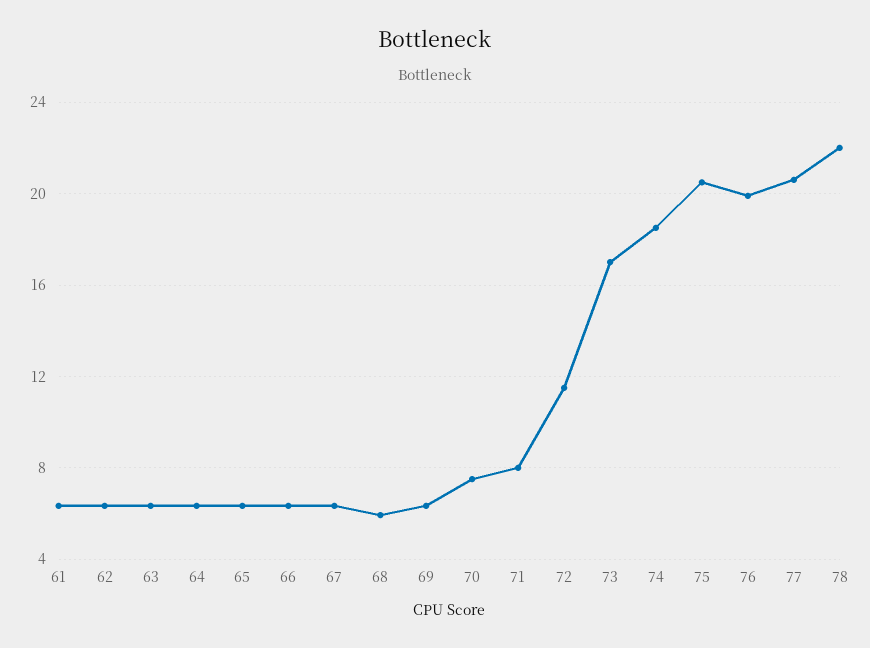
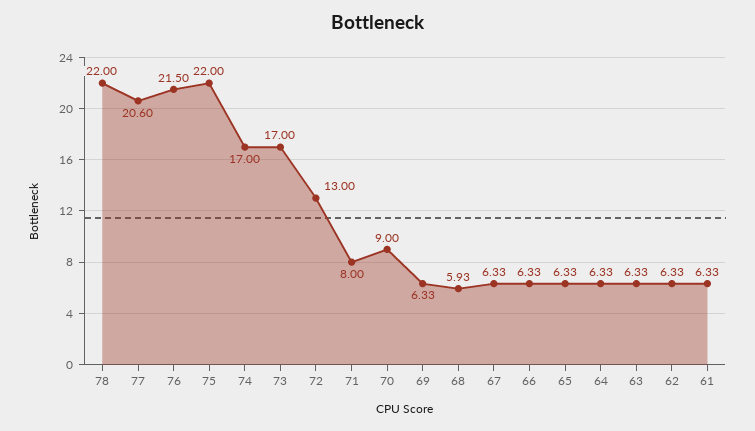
  {
    "61": 6.33,
    "62": 6.33,
    "63": 6.33,
    "64": 6.33,
    "65": 6.33,
    "66": 6.33,
    "67": 6.33,
    "68": 5.93,
    "69": 6.33,
-   "70": 7.5,
+   "70": 9,
    "71": 8,
-   "72": 11.5,
+   "72": 13,
    "73": 17,
-   "74": 18.5,
+   "74": 17,
-   "75": 20.5,
+   "75": 22,
-   "76": 20,
+   "76": 21.5,
    "77": 20.6,
    "78": 22
  }

